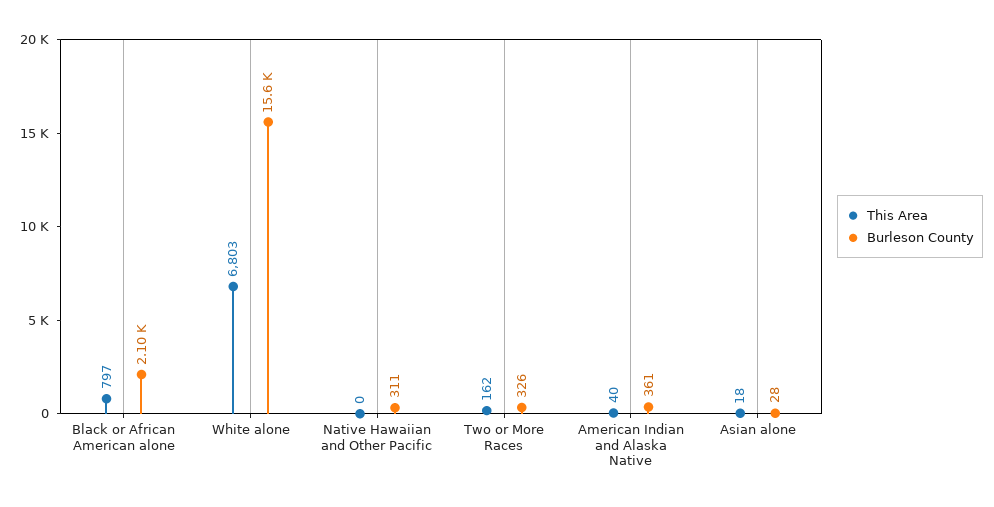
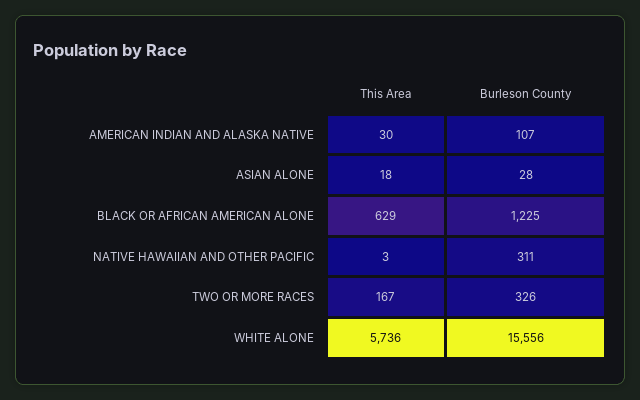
  {
    "This Area": {
-     "Black or African American alone": 797,
+     "Black or African American alone": 629,
-     "White alone": 6803,
+     "White alone": 5736,
-     "Native Hawaiian and Other Pacific": 0,
+     "Native Hawaiian and Other Pacific": 3,
-     "Two or More Races": 162,
+     "Two or More Races": 167,
-     "American Indian and Alaska Native": 40,
+     "American Indian and Alaska Native": 30,
      "Asian alone": 18
    },
    "Burleson County": {
-     "Black or African American alone": 2100,
+     "Black or African American alone": 1225,
      "White alone": 15556,
      "Native Hawaiian and Other Pacific": 311,
      "Two or More Races": 326,
-     "American Indian and Alaska Native": 361,
+     "American Indian and Alaska Native": 107,
      "Asian alone": 28
    }
  }

